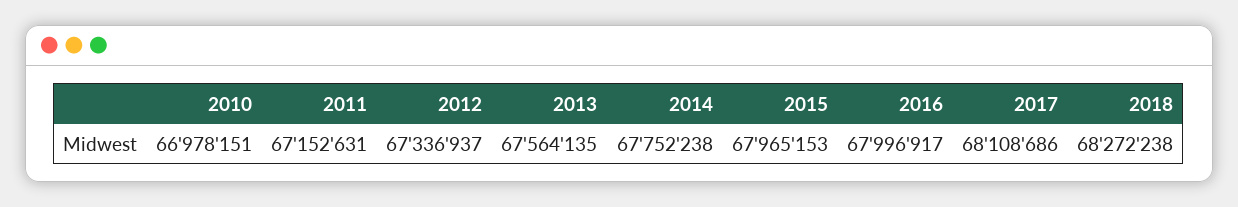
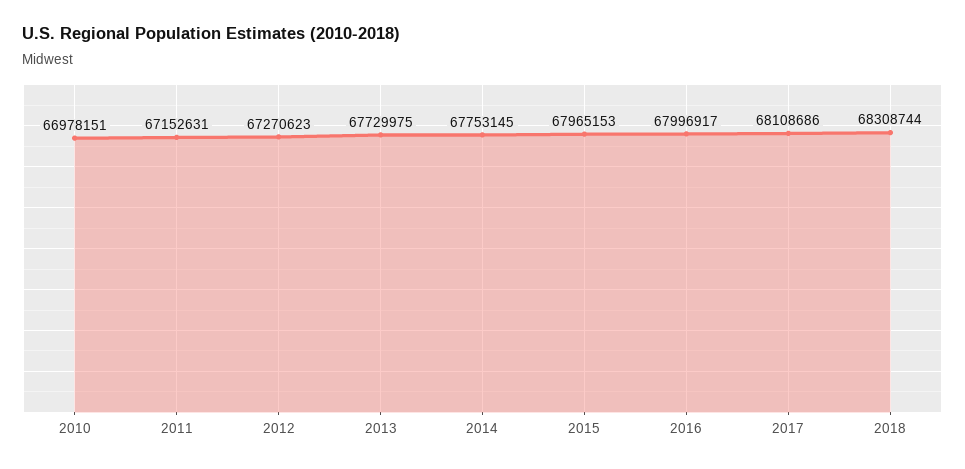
  {
    "2010": 66978151,
    "2011": 67152631,
-   "2012": 67336937,
+   "2012": 67270623,
-   "2013": 67564135,
+   "2013": 67729975,
-   "2014": 67752238,
+   "2014": 67753145,
    "2015": 67965153,
    "2016": 67996917,
    "2017": 68108686,
-   "2018": 68272238
+   "2018": 68308744
  }

